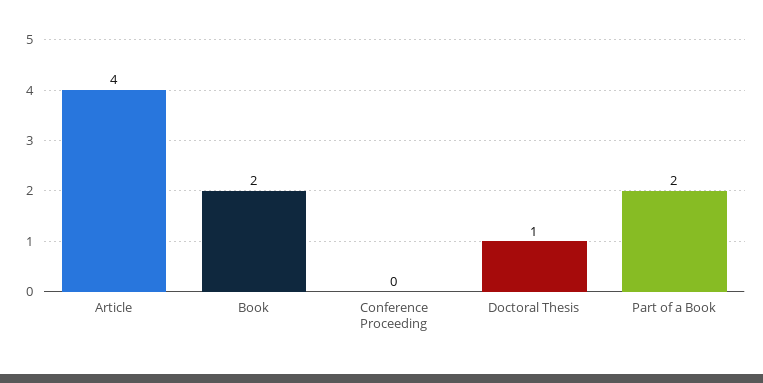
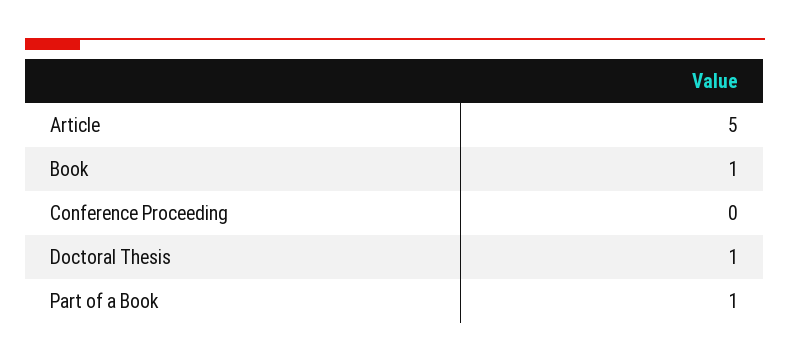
  {
-   "Article": 4,
+   "Article": 5,
-   "Book": 2,
+   "Book": 1,
    "Conference Proceeding": 0,
    "Doctoral Thesis": 1,
-   "Part of a Book": 2
+   "Part of a Book": 1
  }

